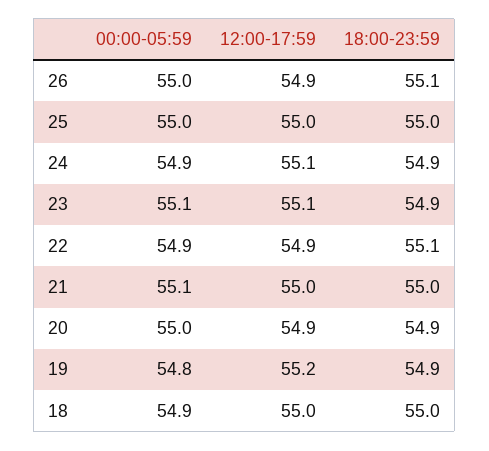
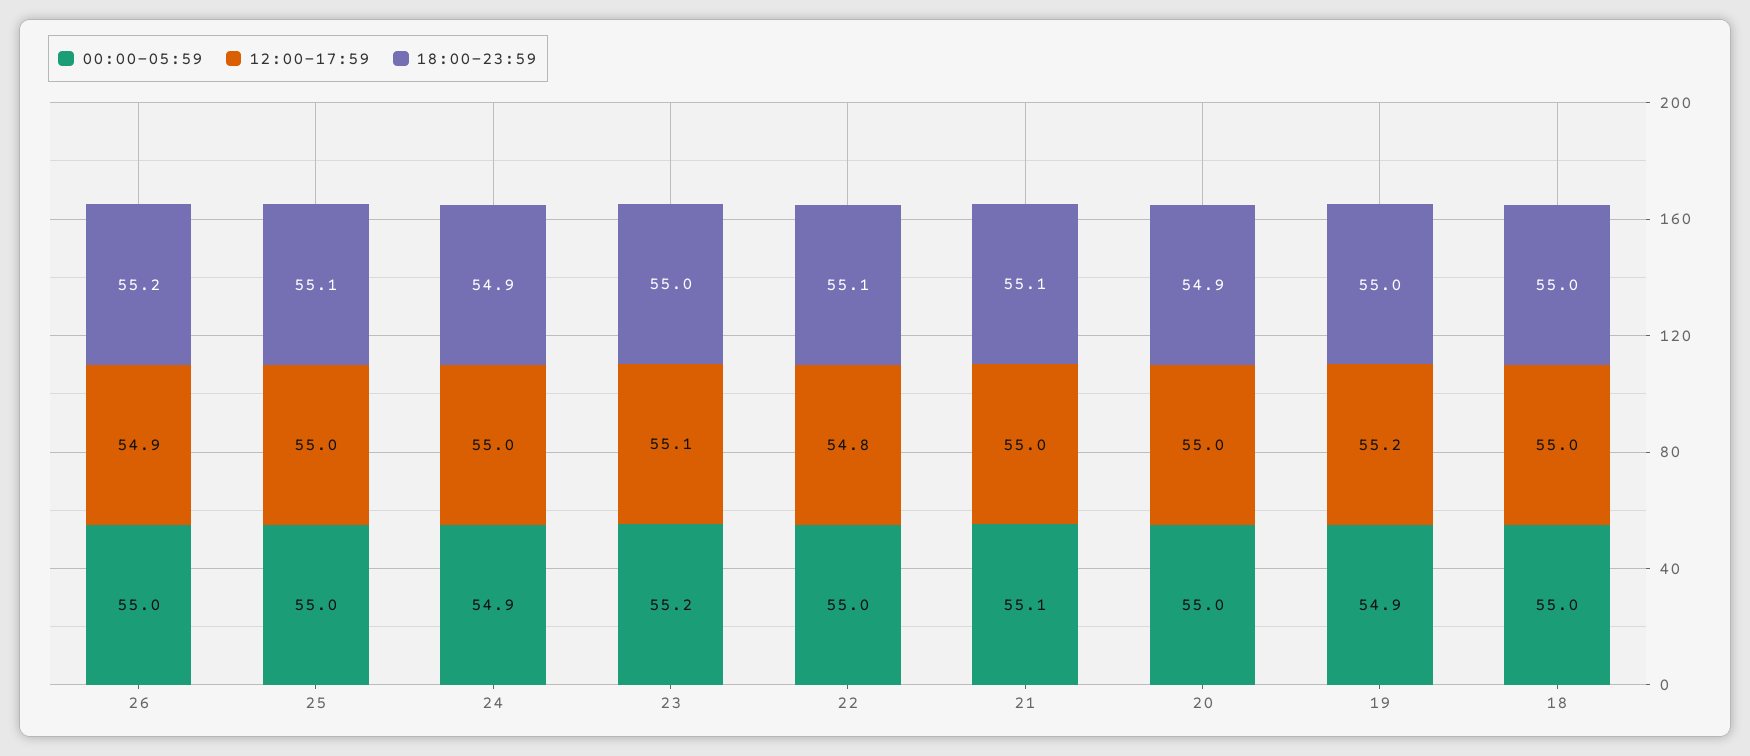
  {
    "00:00-05:59": {
      "26": 55,
      "25": 55,
      "24": 54.9,
-     "23": 55.1,
+     "23": 55.2,
-     "22": 54.9,
+     "22": 55,
      "21": 55.1,
      "20": 55,
-     "19": 54.8,
+     "19": 54.9,
-     "18": 54.9
+     "18": 55
    },
    "12:00-17:59": {
      "26": 54.9,
      "25": 55,
-     "24": 55.1,
+     "24": 55,
      "23": 55.1,
-     "22": 54.9,
+     "22": 54.8,
      "21": 55,
-     "20": 54.9,
+     "20": 55,
      "19": 55.2,
      "18": 55
    },
    "18:00-23:59": {
-     "26": 55.1,
+     "26": 55.2,
-     "25": 55,
+     "25": 55.1,
      "24": 54.9,
-     "23": 54.9,
+     "23": 55,
      "22": 55.1,
-     "21": 55,
+     "21": 55.1,
      "20": 54.9,
-     "19": 54.9,
+     "19": 55,
      "18": 55
    }
  }

